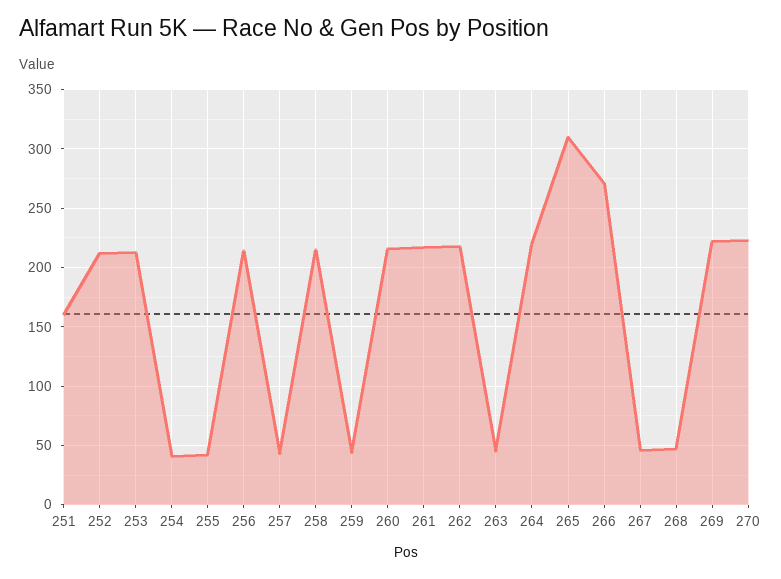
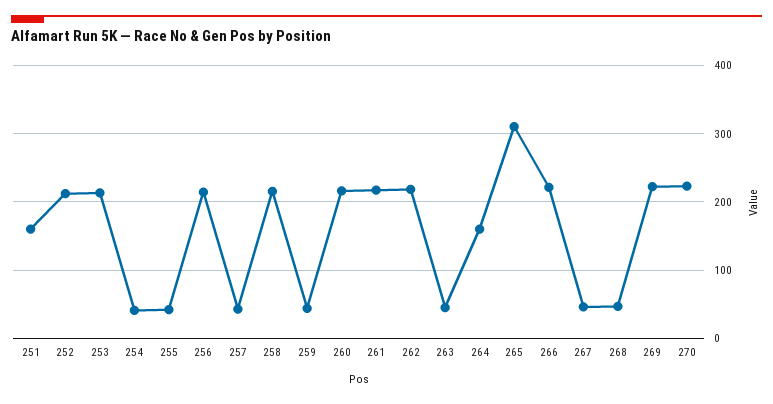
  {
    "251": 160,
    "252": 210,
    "253": 210,
    "254": 40,
    "255": 40,
    "256": 210,
    "257": 40,
    "258": 220,
    "259": 40,
    "260": 220,
    "261": 220,
    "262": 220,
    "263": 50,
-   "264": 220,
+   "264": 160,
    "265": 310,
-   "266": 270,
+   "266": 220,
    "267": 50,
    "268": 50,
    "269": 220,
    "270": 220
  }

